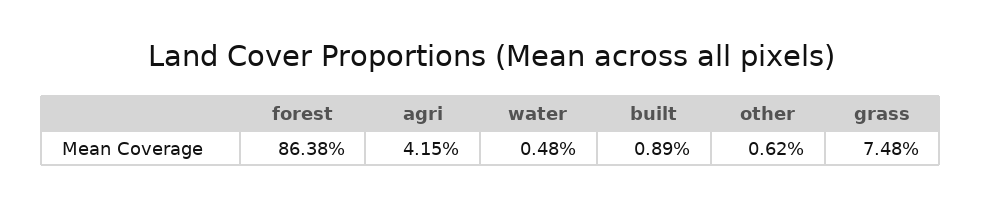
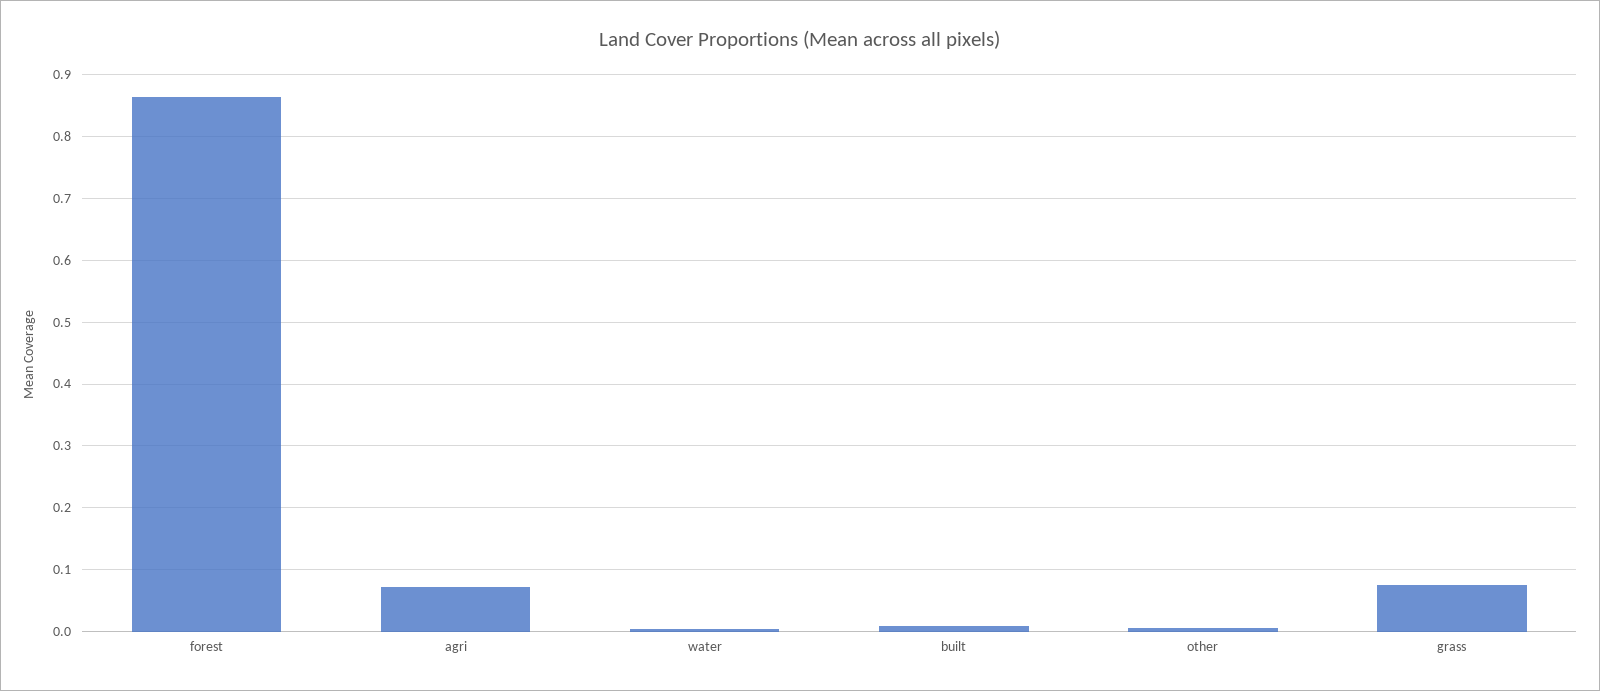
  {
    "forest": 0.8638,
-   "agri": 0.0415,
+   "agri": 0.07,
    "water": 0.0048,
    "built": 0.0089,
    "other": 0.0062,
    "grass": 0.0748
  }

